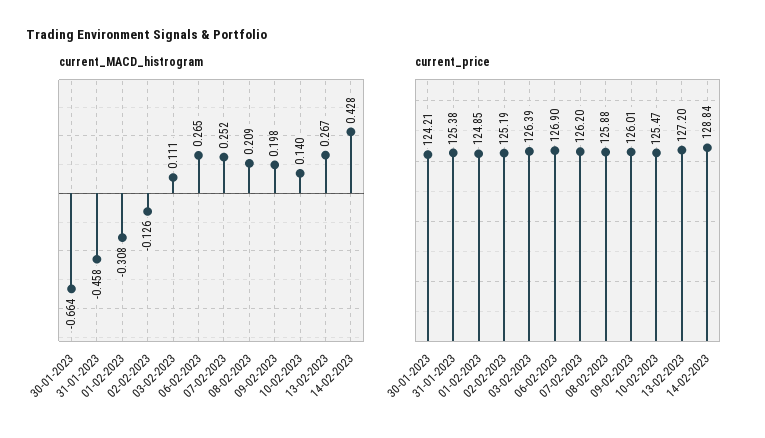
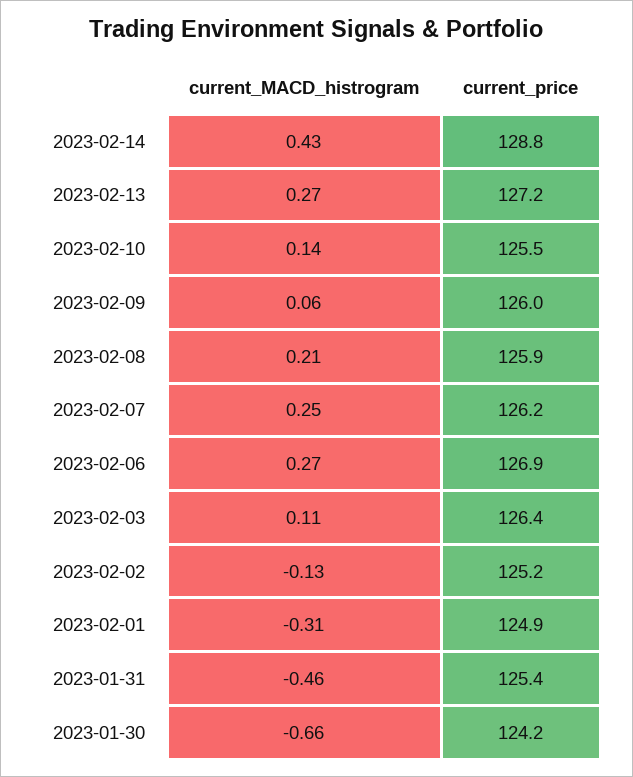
  {
    "current_MACD_histrogram": {
      "30-01-2023": -0.664,
      "31-01-2023": -0.458,
      "01-02-2023": -0.308,
      "02-02-2023": -0.126,
      "03-02-2023": 0.111,
      "06-02-2023": 0.265,
      "07-02-2023": 0.252,
      "08-02-2023": 0.209,
-     "09-02-2023": 0.198,
+     "09-02-2023": 0.06,
      "10-02-2023": 0.14,
      "13-02-2023": 0.267,
      "14-02-2023": 0.428
    },
    "current_price": {
      "30-01-2023": 124.21,
      "31-01-2023": 125.38,
      "01-02-2023": 124.85,
      "02-02-2023": 125.19,
      "03-02-2023": 126.39,
      "06-02-2023": 126.9,
      "07-02-2023": 126.2,
      "08-02-2023": 125.88,
      "09-02-2023": 126.01,
      "10-02-2023": 125.47,
      "13-02-2023": 127.2,
      "14-02-2023": 128.84
    }
  }

